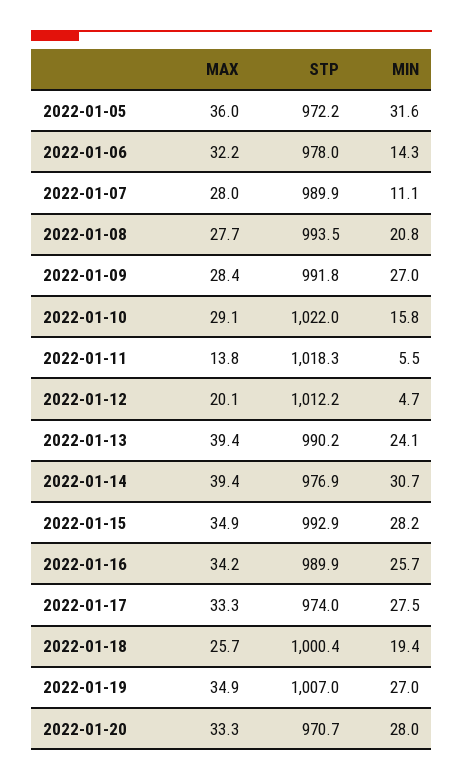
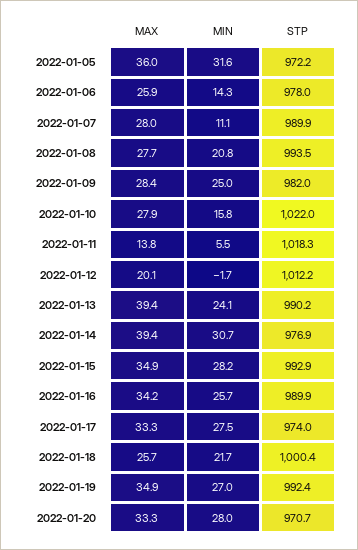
  {
    "MAX": {
      "2022-01-05": 36,
-     "2022-01-06": 32.2,
+     "2022-01-06": 25.9,
      "2022-01-07": 28,
      "2022-01-08": 27.7,
      "2022-01-09": 28.4,
-     "2022-01-10": 29.1,
+     "2022-01-10": 27.9,
      "2022-01-11": 13.8,
      "2022-01-12": 20.1,
      "2022-01-13": 39.4,
      "2022-01-14": 39.4,
      "2022-01-15": 34.9,
      "2022-01-16": 34.2,
      "2022-01-17": 33.3,
      "2022-01-18": 25.7,
      "2022-01-19": 34.9,
      "2022-01-20": 33.3
    },
    "STP": {
      "2022-01-05": 972.2,
      "2022-01-06": 978,
      "2022-01-07": 989.9,
      "2022-01-08": 993.5,
-     "2022-01-09": 991.8,
+     "2022-01-09": 982,
      "2022-01-10": 1022,
      "2022-01-11": 1018.3,
      "2022-01-12": 1012.2,
      "2022-01-13": 990.2,
      "2022-01-14": 976.9,
      "2022-01-15": 992.9,
      "2022-01-16": 989.9,
      "2022-01-17": 974,
      "2022-01-18": 1000.4,
-     "2022-01-19": 1007,
+     "2022-01-19": 992.4,
      "2022-01-20": 970.7
    },
    "MIN": {
      "2022-01-05": 31.6,
      "2022-01-06": 14.3,
      "2022-01-07": 11.1,
      "2022-01-08": 20.8,
-     "2022-01-09": 27,
+     "2022-01-09": 25,
      "2022-01-10": 15.8,
      "2022-01-11": 5.5,
-     "2022-01-12": 4.7,
+     "2022-01-12": -1.7,
      "2022-01-13": 24.1,
      "2022-01-14": 30.7,
      "2022-01-15": 28.2,
      "2022-01-16": 25.7,
      "2022-01-17": 27.5,
-     "2022-01-18": 19.4,
+     "2022-01-18": 21.7,
      "2022-01-19": 27,
      "2022-01-20": 28
    }
  }

